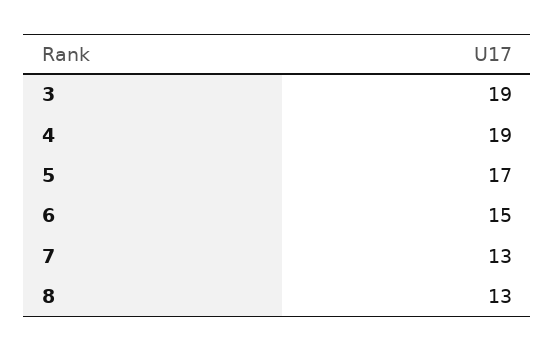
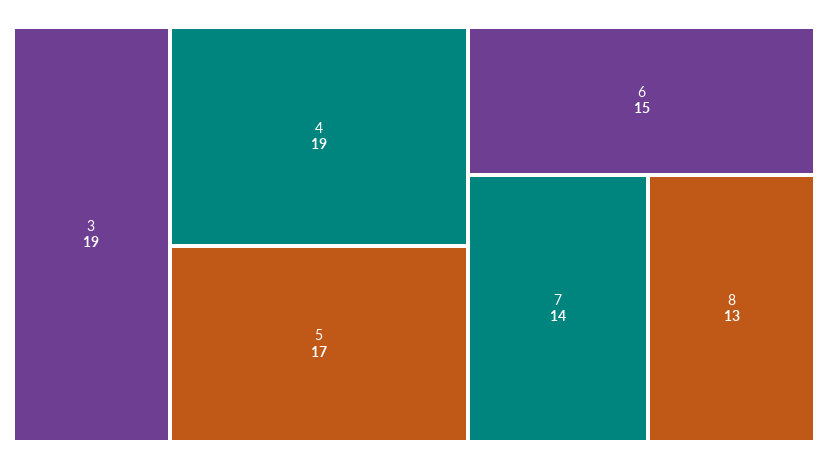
  {
    "3": 19,
    "4": 19,
    "5": 17,
    "6": 15,
-   "7": 13,
+   "7": 14,
    "8": 13
  }

